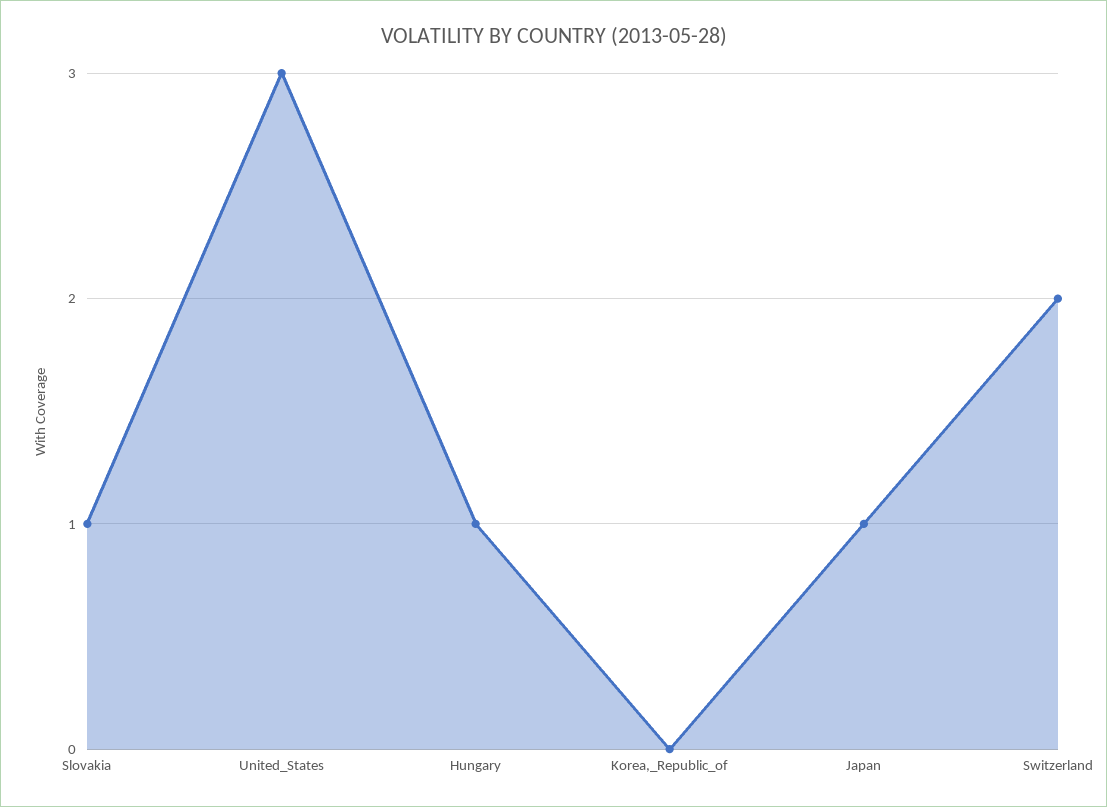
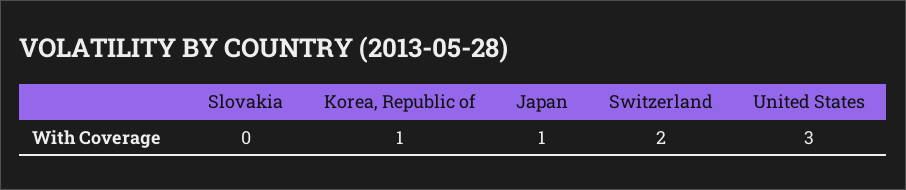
  {
-   "Slovakia": 1,
+   "Slovakia": 0,
    "United_States": 3,
-   "Hungary": 1,
-   "Korea,_Republic_of": 0,
+   "Korea,_Republic_of": 1,
    "Japan": 1,
    "Switzerland": 2
  }

